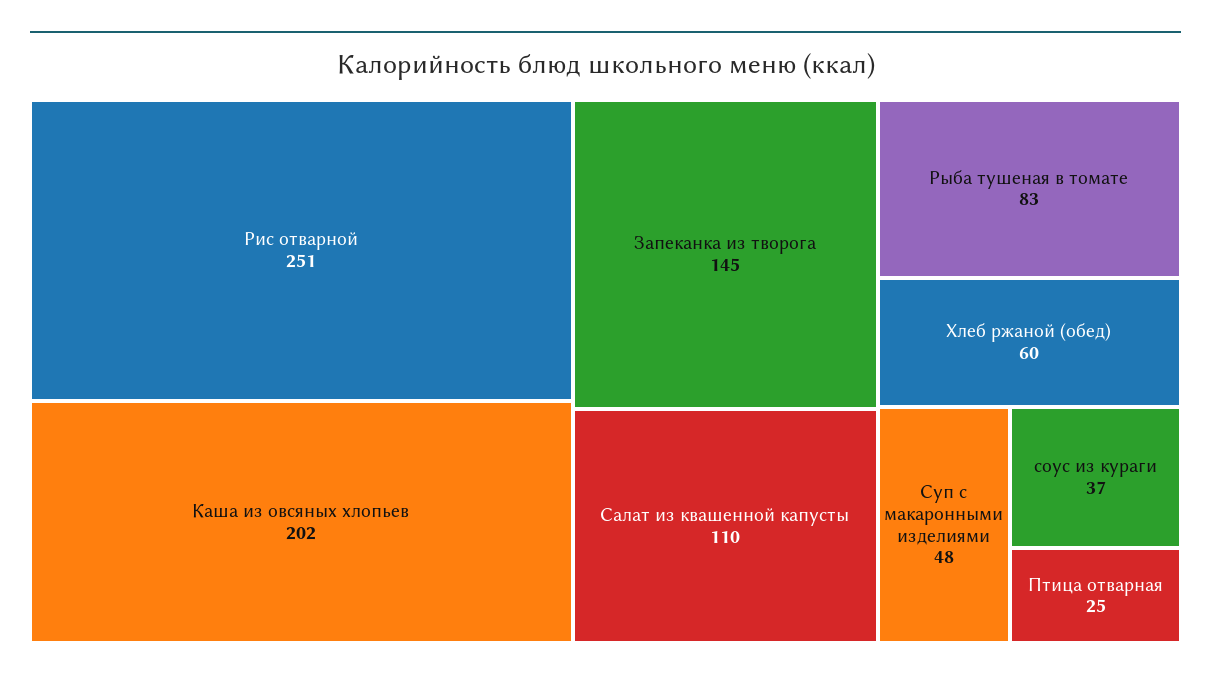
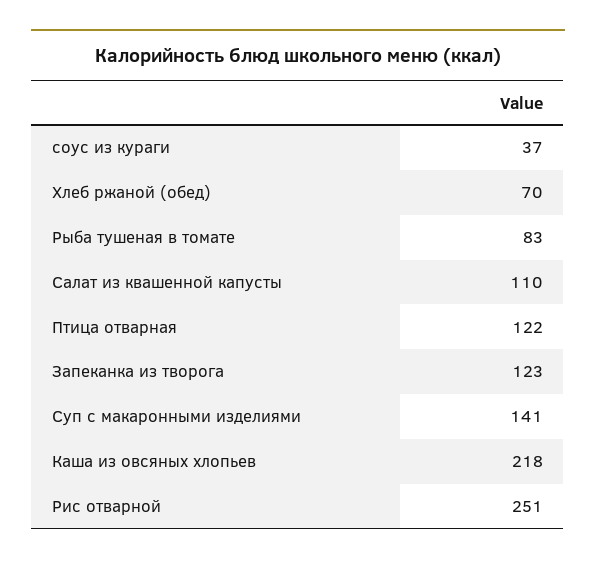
  {
    "Рис отварной": 251,
-   "Каша из овсяных хлопьев": 202,
+   "Каша из овсяных хлопьев": 218,
-   "Запеканка из творога": 145,
+   "Запеканка из творога": 123,
    "Салат из квашенной капусты": 110,
    "Рыба тушеная в томате": 83,
-   "Хлеб ржаной (обед)": 60,
+   "Хлеб ржаной (обед)": 70,
-   "Суп с макаронными изделиями": 48,
+   "Суп с макаронными изделиями": 141,
    "соус из кураги": 37,
-   "Птица отварная": 25
+   "Птица отварная": 122
  }

